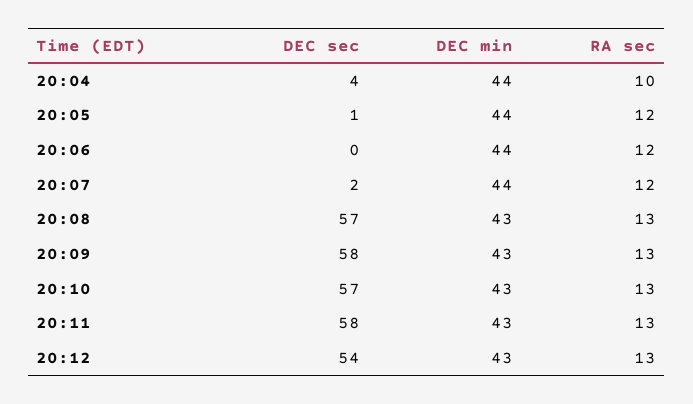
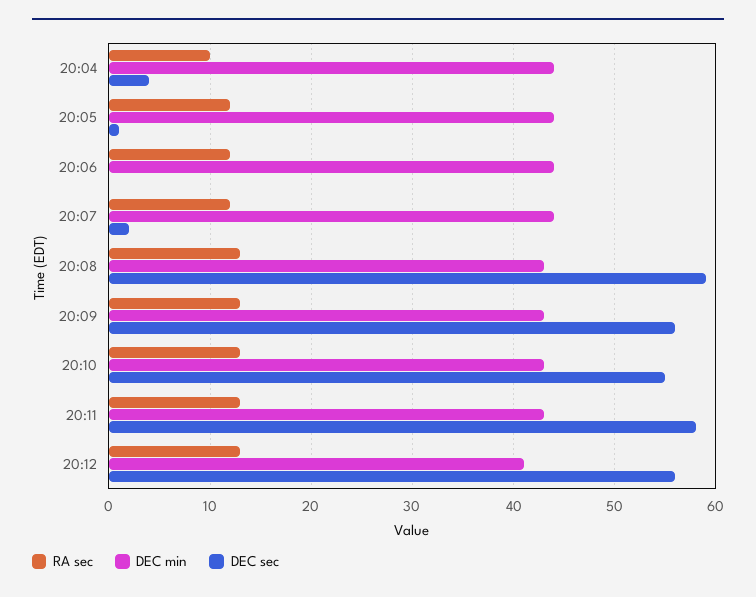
  {
    "DEC sec": {
      "20:04": 4,
      "20:05": 1,
      "20:06": 0,
      "20:07": 2,
-     "20:08": 57,
+     "20:08": 59,
-     "20:09": 58,
+     "20:09": 56,
-     "20:10": 57,
+     "20:10": 55,
      "20:11": 58,
-     "20:12": 54
+     "20:12": 56
    },
    "DEC min": {
      "20:04": 44,
      "20:05": 44,
      "20:06": 44,
      "20:07": 44,
      "20:08": 43,
      "20:09": 43,
      "20:10": 43,
      "20:11": 43,
-     "20:12": 43
+     "20:12": 41
    },
    "RA sec": {
      "20:04": 10,
      "20:05": 12,
      "20:06": 12,
      "20:07": 12,
      "20:08": 13,
      "20:09": 13,
      "20:10": 13,
      "20:11": 13,
      "20:12": 13
    }
  }

